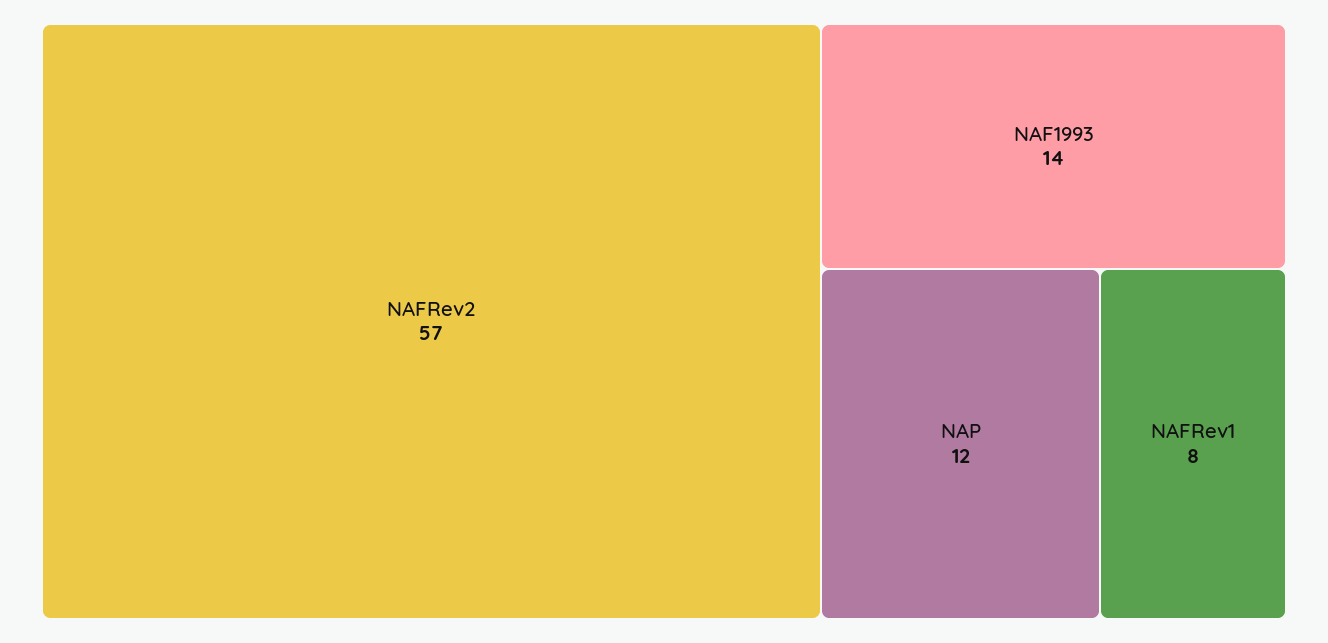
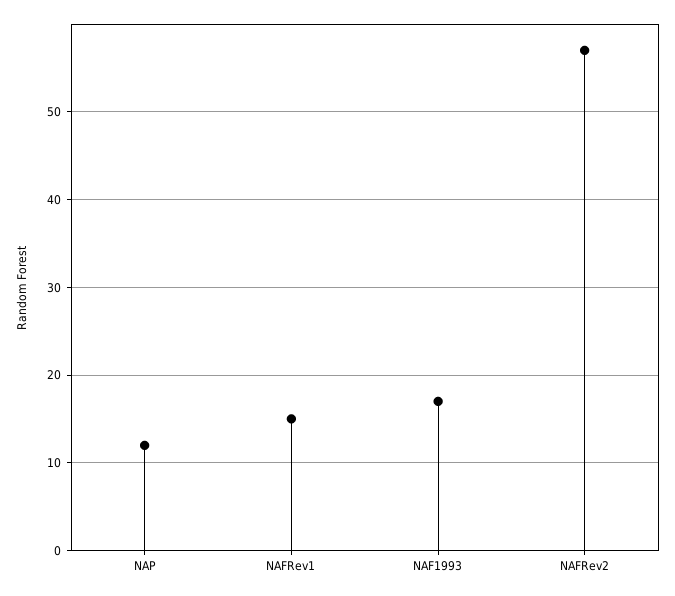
  {
    "NAFRev2": 57,
-   "NAF1993": 14,
+   "NAF1993": 17,
    "NAP": 12,
-   "NAFRev1": 8
+   "NAFRev1": 15
  }

